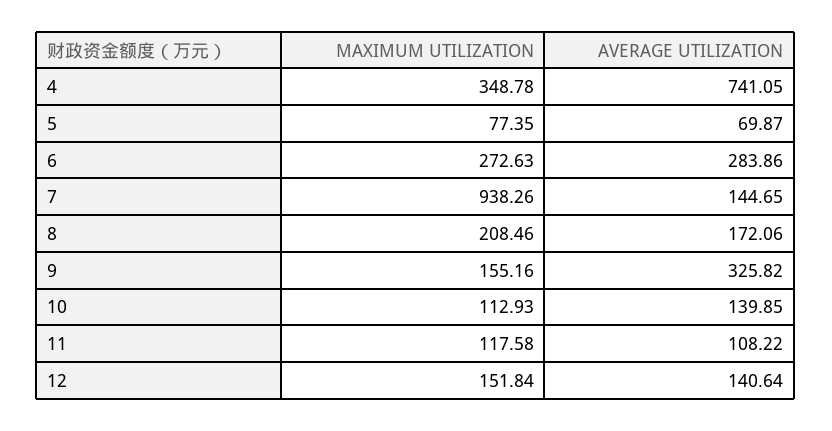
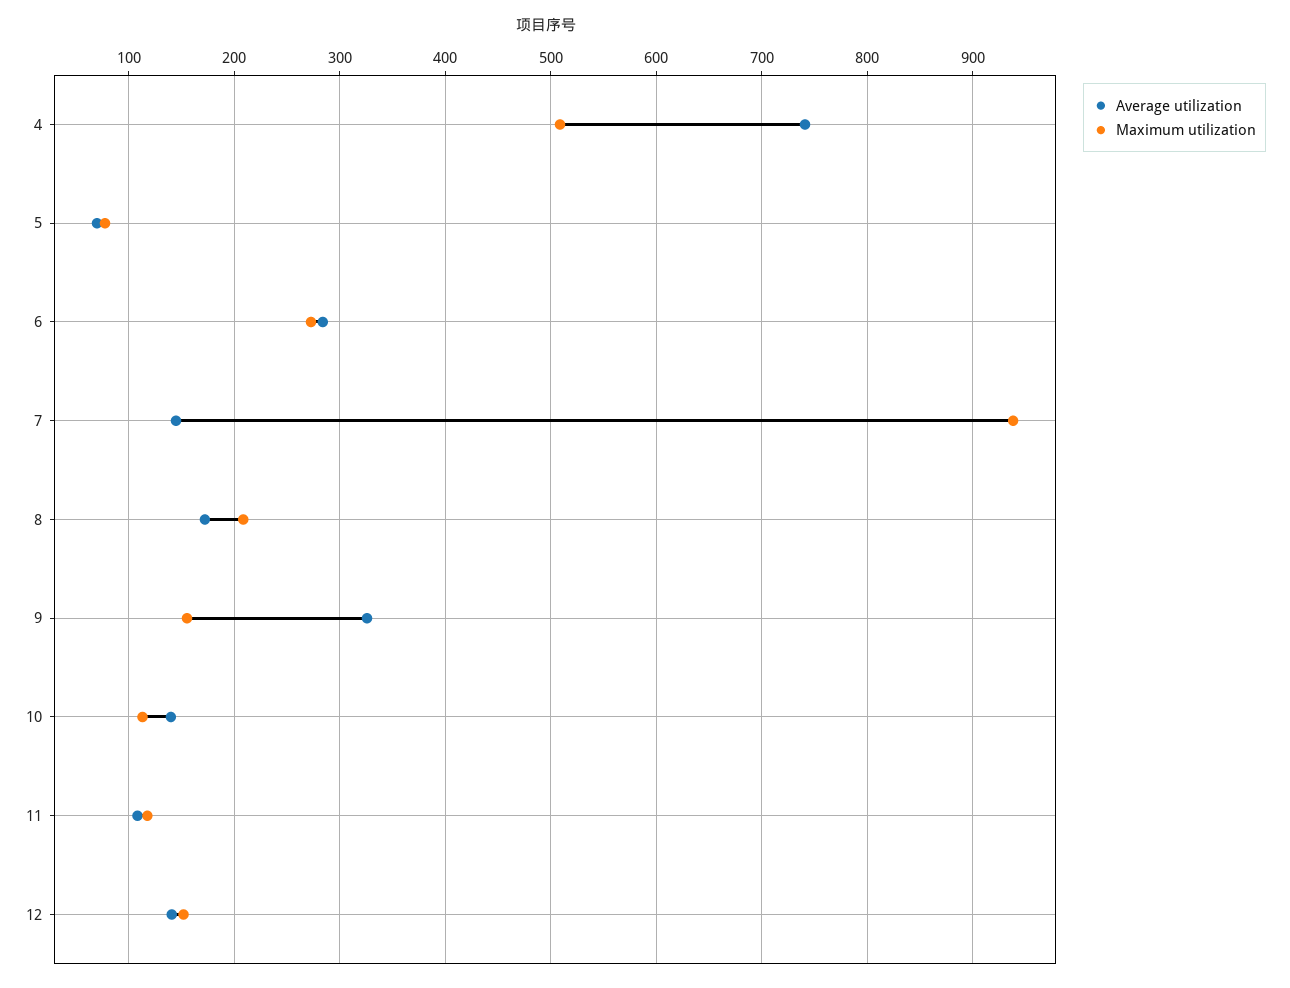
  {
    "MAXIMUM UTILIZATION": {
-     "4": 348.78,
+     "4": 510,
      "5": 77.35,
      "6": 272.63,
      "7": 938.26,
      "8": 208.46,
      "9": 155.16,
      "10": 112.93,
      "11": 117.58,
      "12": 151.84
    },
    "AVERAGE UTILIZATION": {
      "4": 741.05,
      "5": 69.87,
      "6": 283.86,
      "7": 144.65,
      "8": 172.06,
      "9": 325.82,
      "10": 139.85,
      "11": 108.22,
      "12": 140.64
    }
  }

